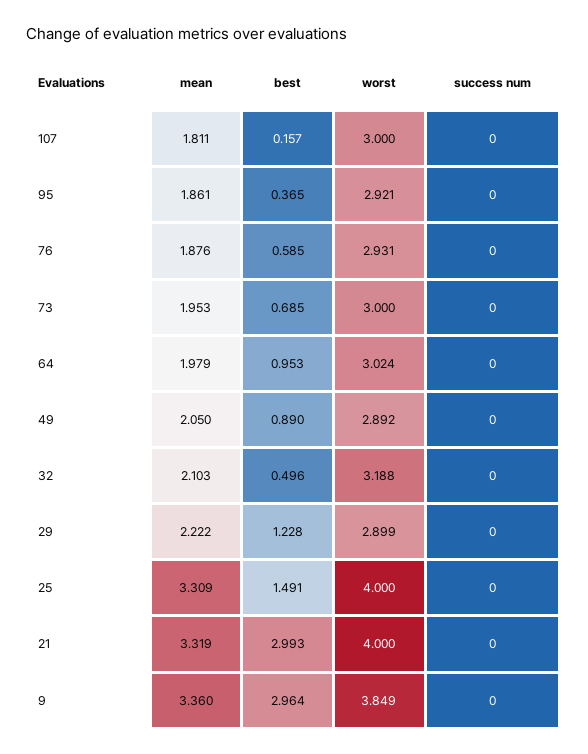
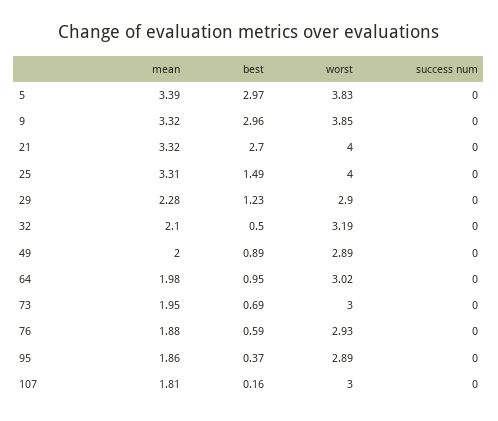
  {
    "mean": {
      "107": 1.811,
      "95": 1.861,
      "76": 1.876,
      "73": 1.953,
      "64": 1.979,
-     "49": 2.05,
+     "49": 2,
      "32": 2.103,
-     "29": 2.222,
+     "29": 2.28,
      "25": 3.309,
      "21": 3.319,
-     "9": 3.36
+     "9": 3.32,
+     "5": 3.39
    },
    "best": {
      "107": 0.157,
      "95": 0.365,
      "76": 0.585,
      "73": 0.685,
      "64": 0.953,
      "49": 0.89,
      "32": 0.496,
      "29": 1.228,
      "25": 1.491,
-     "21": 2.993,
+     "21": 2.7,
-     "9": 2.964
+     "9": 2.964,
+     "5": 2.97
    },
    "worst": {
      "107": 3,
-     "95": 2.921,
+     "95": 2.89,
      "76": 2.931,
      "73": 3,
      "64": 3.024,
      "49": 2.892,
      "32": 3.188,
      "29": 2.899,
      "25": 4,
      "21": 4,
-     "9": 3.849
+     "9": 3.849,
+     "5": 3.83
    },
    "success num": {
      "107": 0,
      "95": 0,
      "76": 0,
      "73": 0,
      "64": 0,
      "49": 0,
      "32": 0,
      "29": 0,
      "25": 0,
      "21": 0,
-     "9": 0
+     "9": 0,
+     "5": 0
    }
  }

